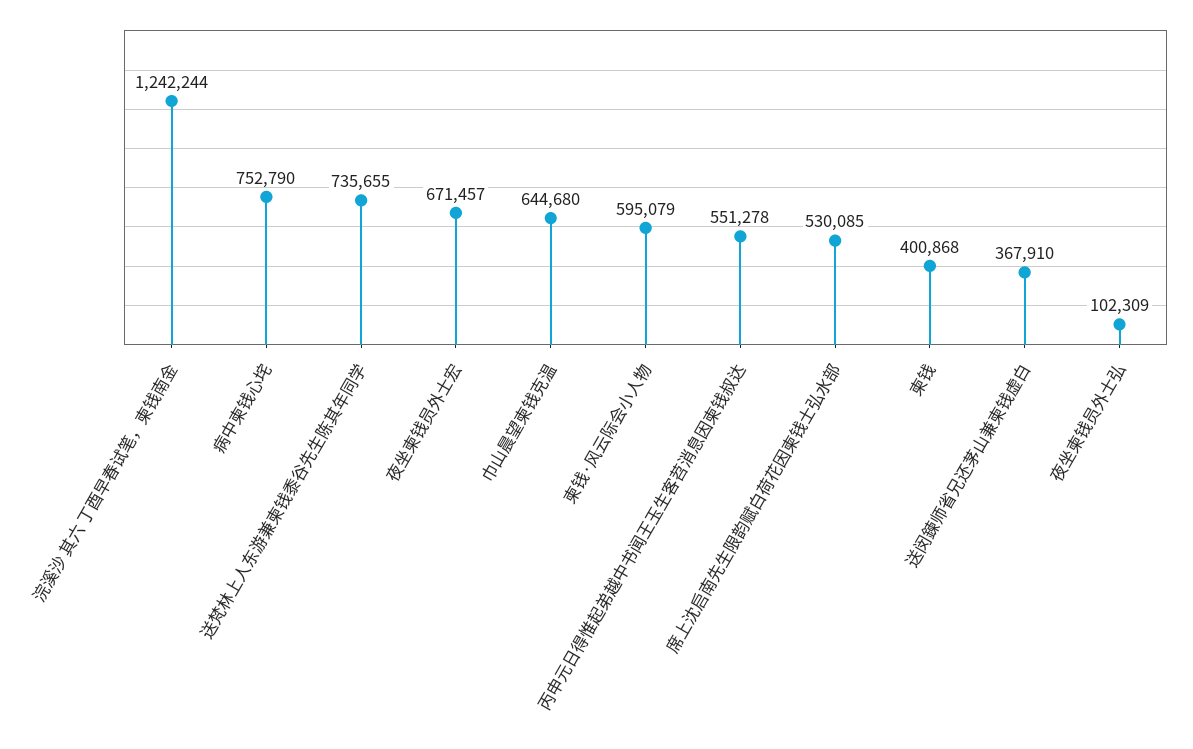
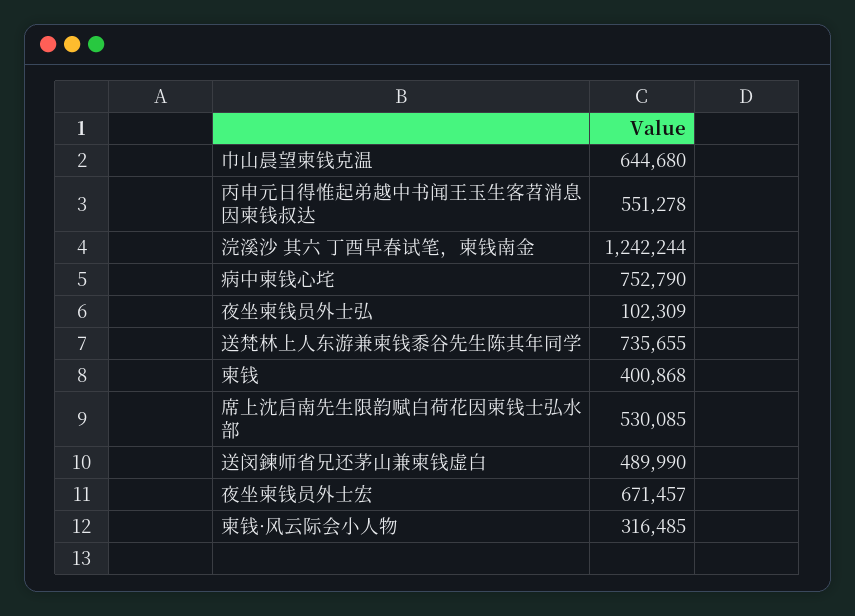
  {
    "浣溪沙 其六 丁酉早春试笔，柬钱南金": 1242244,
    "病中柬钱心垞": 752790,
    "送梵林上人东游兼柬钱黍谷先生陈其年同学": 735655,
    "夜坐柬钱员外士宏": 671457,
    "巾山晨望柬钱克温": 644680,
-   "柬钱·风云际会小人物": 595079,
+   "柬钱·风云际会小人物": 316485,
    "丙申元日得惟起弟越中书闻王玉生客苕消息因柬钱叔达": 551278,
    "席上沈启南先生限韵赋白荷花因柬钱士弘水部": 530085,
    "柬钱": 400868,
-   "送闵鍊师省兄还茅山兼柬钱虚白": 367910,
+   "送闵鍊师省兄还茅山兼柬钱虚白": 489990,
    "夜坐柬钱员外士弘": 102309
  }

